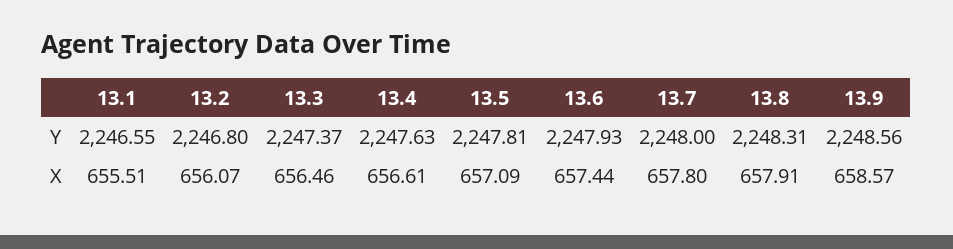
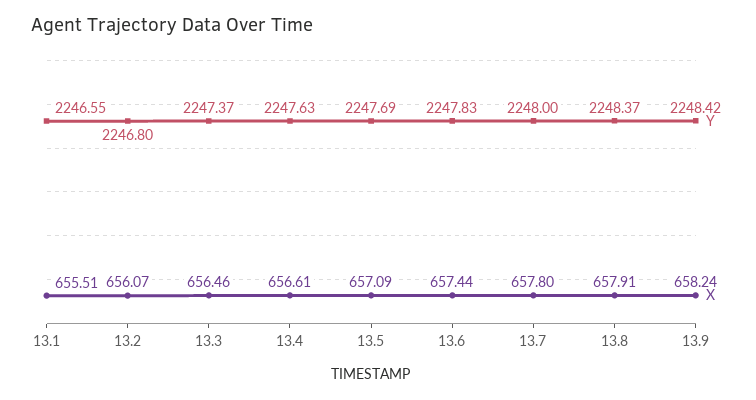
  {
    "Y": {
      "13.1": 2246.55,
      "13.2": 2246.8,
      "13.3": 2247.37,
      "13.4": 2247.63,
-     "13.5": 2247.81,
+     "13.5": 2247.69,
-     "13.6": 2247.93,
+     "13.6": 2247.83,
      "13.7": 2248,
-     "13.8": 2248.31,
+     "13.8": 2248.37,
-     "13.9": 2248.56
+     "13.9": 2248.42
    },
    "X": {
      "13.1": 655.51,
      "13.2": 656.07,
      "13.3": 656.46,
      "13.4": 656.61,
      "13.5": 657.09,
      "13.6": 657.44,
      "13.7": 657.8,
      "13.8": 657.91,
-     "13.9": 658.57
+     "13.9": 658.24
    }
  }

